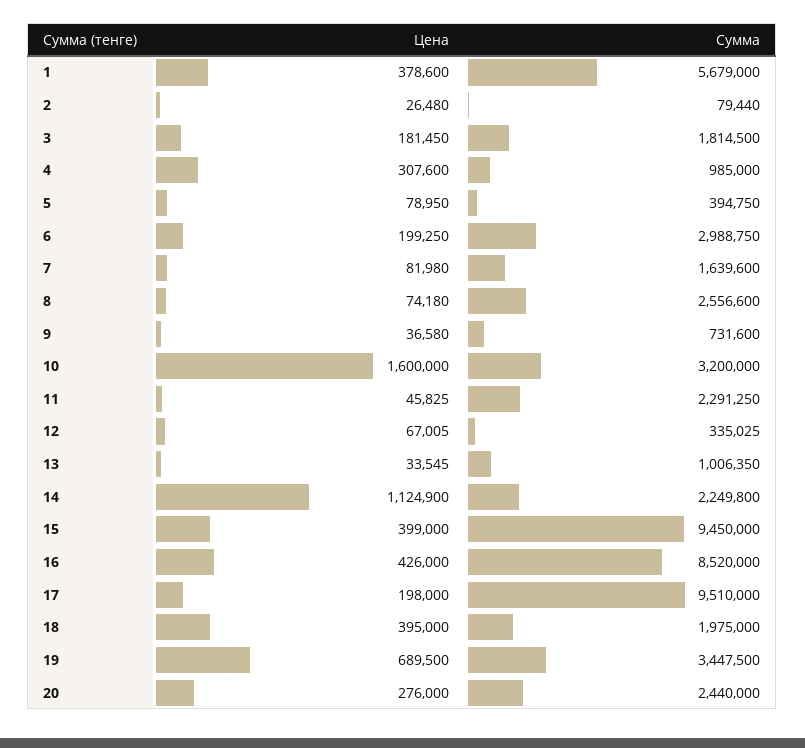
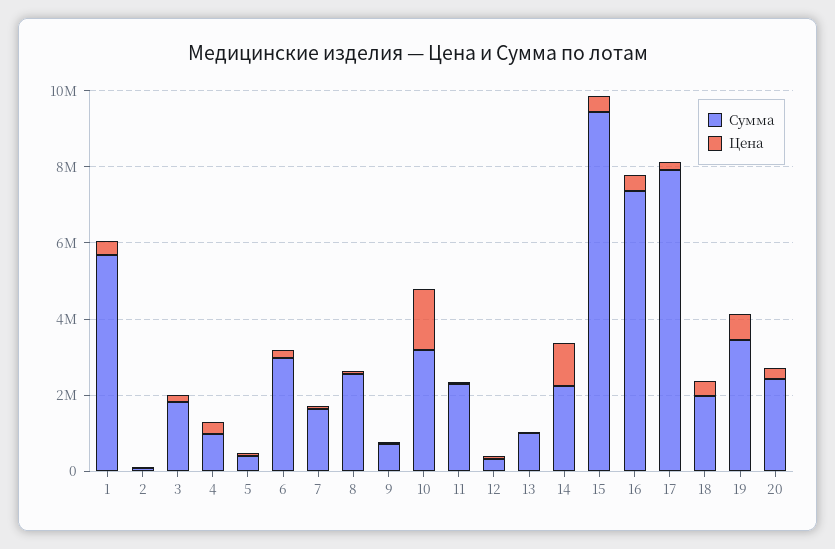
  {
    "Цена": {
      "1": 378600,
      "2": 26480,
      "3": 181450,
      "4": 307600,
      "5": 78950,
      "6": 199250,
      "7": 81980,
      "8": 74180,
      "9": 36580,
      "10": 1600000,
      "11": 45825,
      "12": 67005,
      "13": 33545,
      "14": 1124900,
      "15": 399000,
      "16": 426000,
      "17": 198000,
      "18": 395000,
      "19": 689500,
      "20": 276000
    },
    "Сумма": {
      "1": 5679000,
      "2": 79440,
      "3": 1814500,
      "4": 985000,
      "5": 394750,
      "6": 2988750,
      "7": 1639600,
      "8": 2556600,
      "9": 731600,
      "10": 3200000,
      "11": 2291250,
      "12": 335025,
      "13": 1006350,
      "14": 2249800,
      "15": 9450000,
-     "16": 8520000,
+     "16": 7500000,
-     "17": 9510000,
+     "17": 8000000,
      "18": 1975000,
      "19": 3447500,
      "20": 2440000
    }
  }

